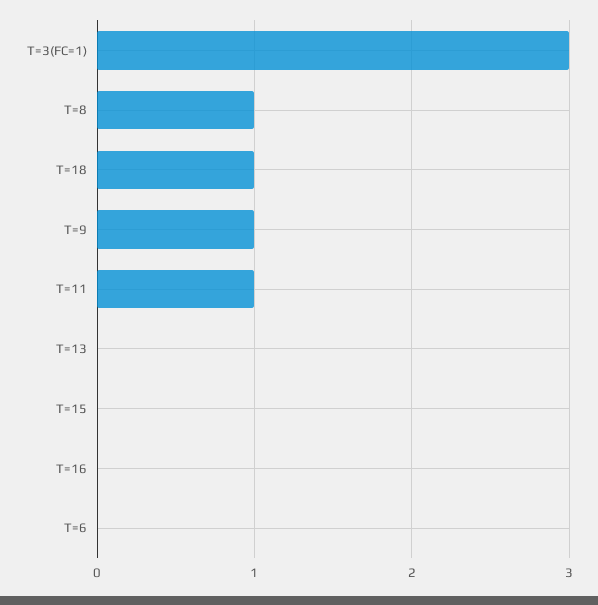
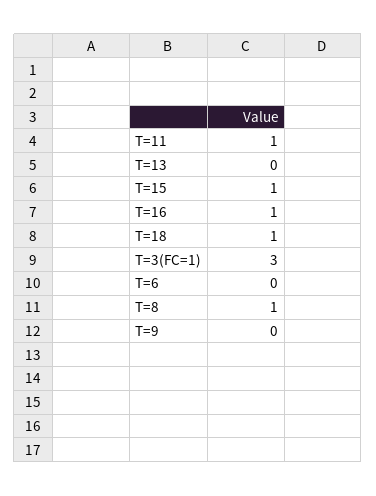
  {
    "T=3(FC=1)": 3,
    "T=8": 1,
    "T=18": 1,
-   "T=9": 1,
+   "T=9": 0,
    "T=11": 1,
    "T=13": 0,
-   "T=15": 0,
+   "T=15": 1,
-   "T=16": 0,
+   "T=16": 1,
    "T=6": 0
  }

